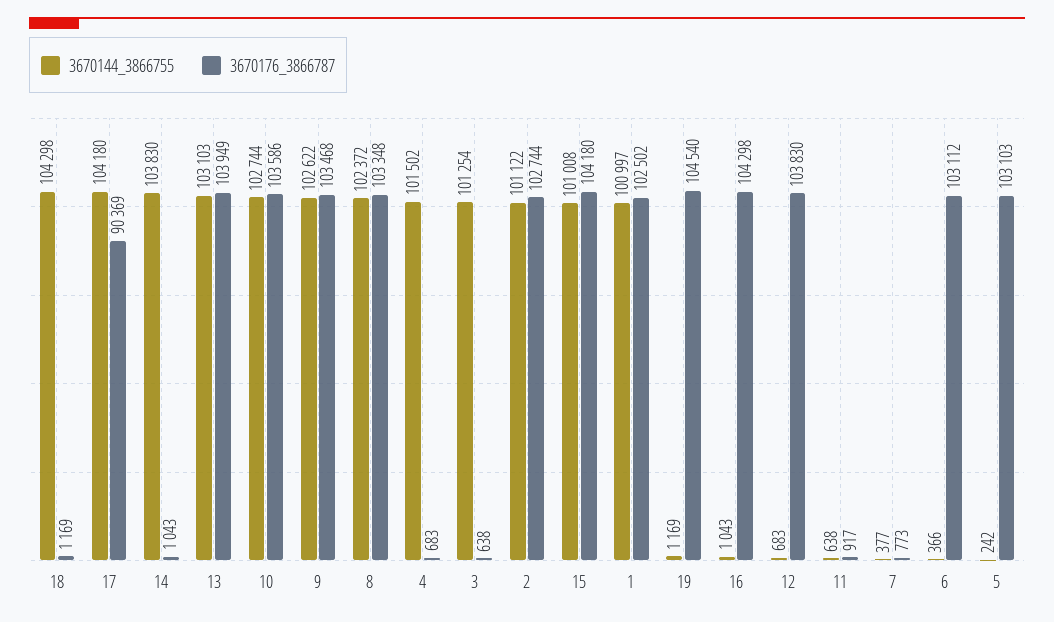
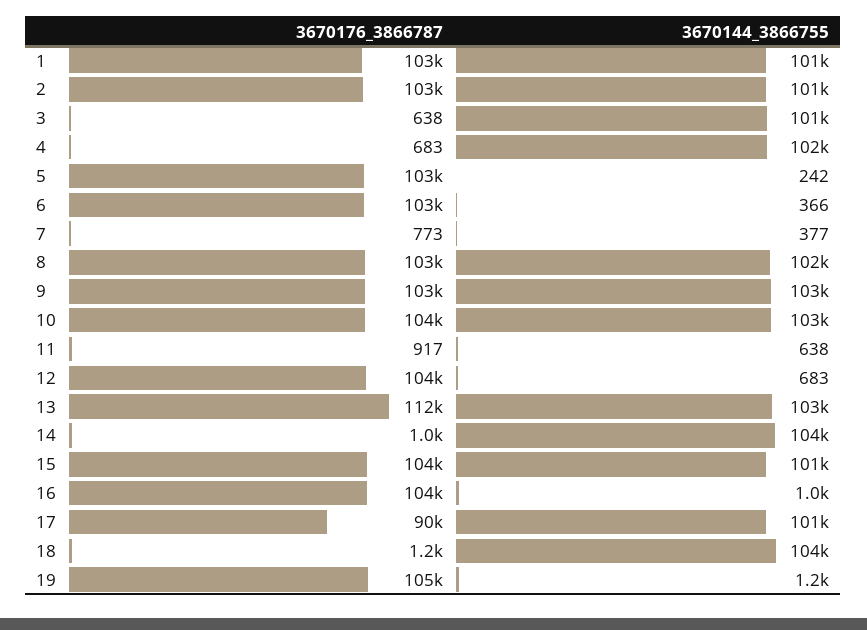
  {
    "3670144_3866755": {
      "18": 104298,
-     "17": 104180,
+     "17": 101000,
      "14": 103830,
      "13": 103103,
      "10": 102744,
      "9": 102622,
      "8": 102372,
      "4": 101502,
      "3": 101254,
      "2": 101122,
      "15": 101008,
      "1": 100997,
      "19": 1169,
      "16": 1043,
      "12": 683,
      "11": 638,
      "7": 377,
      "6": 366,
      "5": 242
    },
    "3670176_3866787": {
      "18": 1169,
      "17": 90369,
      "14": 1043,
-     "13": 103949,
+     "13": 112000,
      "10": 103586,
      "9": 103468,
      "8": 103348,
      "4": 683,
      "3": 638,
      "2": 102744,
      "15": 104180,
      "1": 102502,
      "19": 104540,
      "16": 104298,
      "12": 103830,
      "11": 917,
      "7": 773,
      "6": 103112,
      "5": 103103
    }
  }

